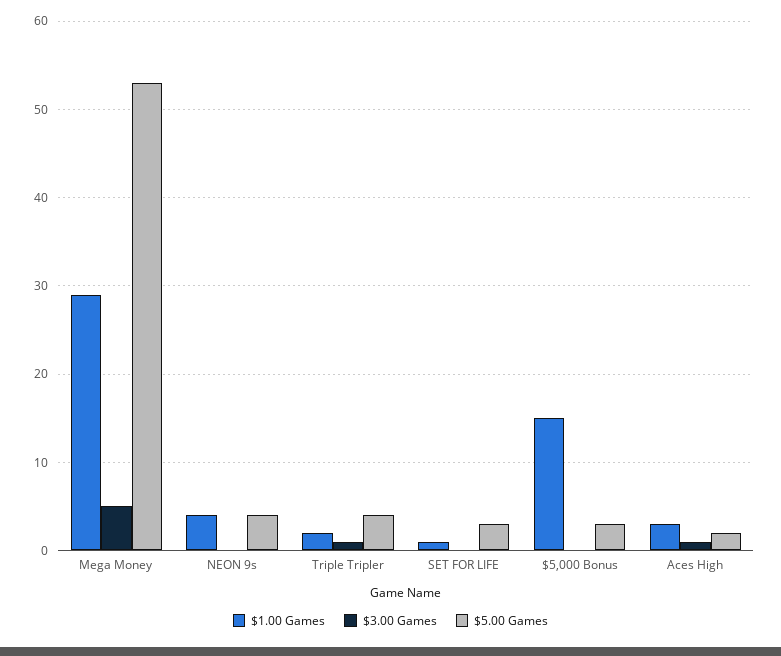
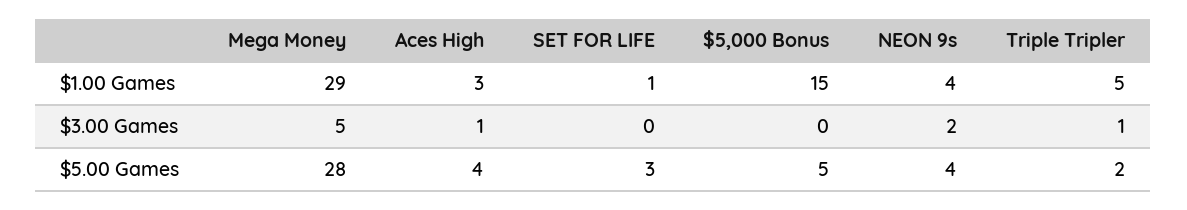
  {
    "$1.00 Games": {
      "Mega Money": 29,
      "NEON 9s": 4,
-     "Triple Tripler": 2,
+     "Triple Tripler": 5,
      "SET FOR LIFE": 1,
      "$5,000 Bonus": 15,
      "Aces High": 3
    },
    "$3.00 Games": {
      "Mega Money": 5,
-     "NEON 9s": 0,
+     "NEON 9s": 2,
      "Triple Tripler": 1,
      "SET FOR LIFE": 0,
      "$5,000 Bonus": 0,
      "Aces High": 1
    },
    "$5.00 Games": {
-     "Mega Money": 53,
+     "Mega Money": 28,
      "NEON 9s": 4,
-     "Triple Tripler": 4,
+     "Triple Tripler": 2,
      "SET FOR LIFE": 3,
-     "$5,000 Bonus": 3,
+     "$5,000 Bonus": 5,
-     "Aces High": 2
+     "Aces High": 4
    }
  }

